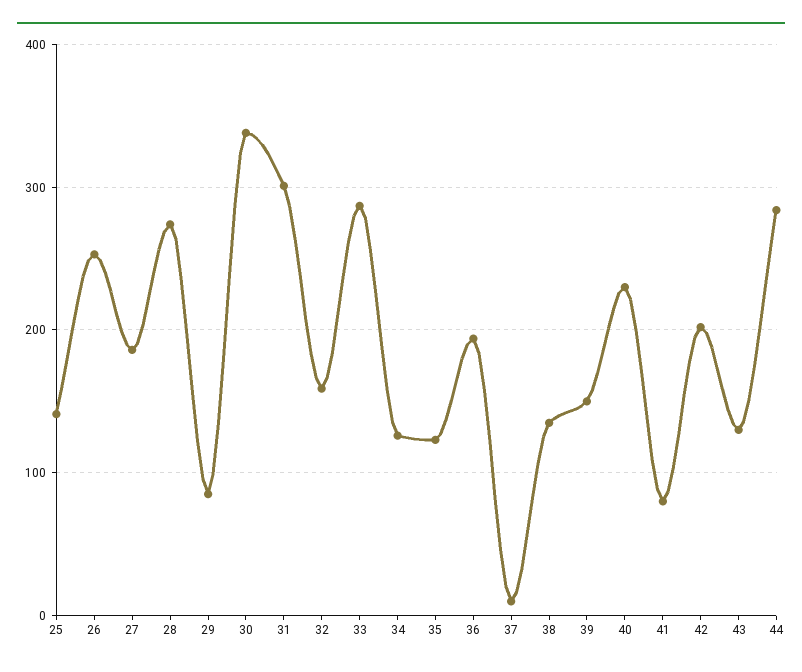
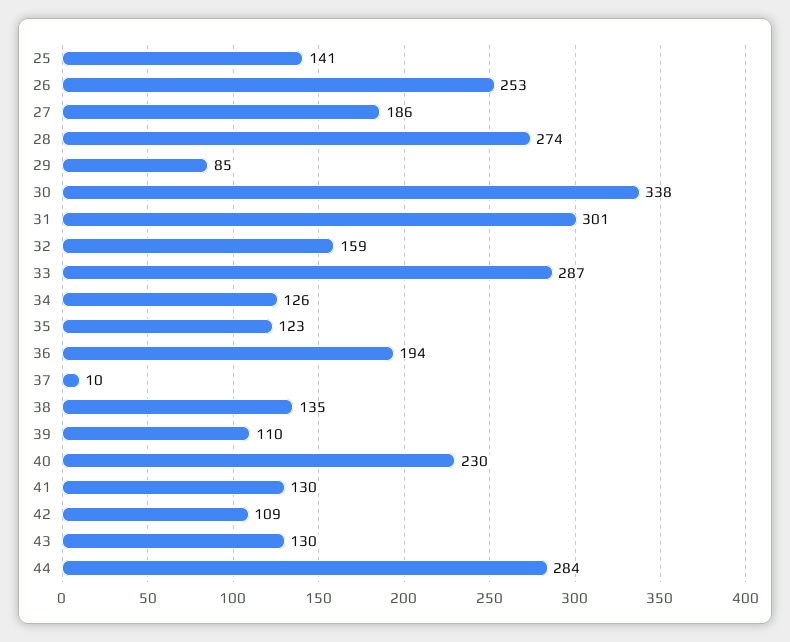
  {
    "25": 141,
    "26": 253,
    "27": 186,
    "28": 274,
    "29": 85,
    "30": 338,
    "31": 301,
    "32": 159,
    "33": 287,
    "34": 126,
    "35": 123,
    "36": 194,
    "37": 10,
    "38": 135,
-   "39": 150,
+   "39": 110,
    "40": 230,
-   "41": 80,
+   "41": 130,
-   "42": 200,
+   "42": 109,
    "43": 130,
    "44": 284
  }

